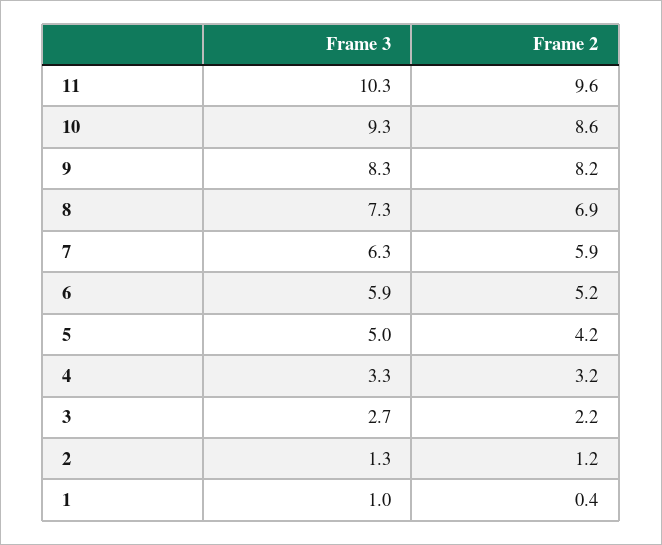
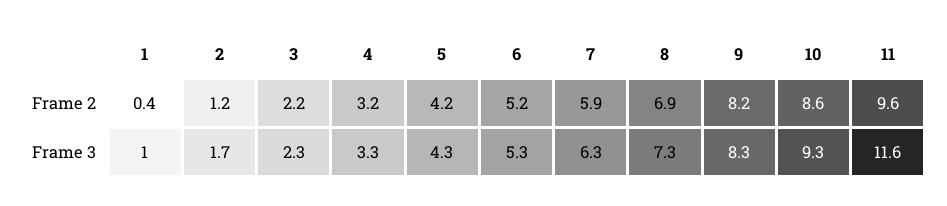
  {
    "Frame 3": {
-     "11": 10.3,
+     "11": 11.6,
      "10": 9.3,
      "9": 8.3,
      "8": 7.3,
      "7": 6.3,
-     "6": 5.9,
+     "6": 5.3,
-     "5": 5,
+     "5": 4.3,
      "4": 3.3,
-     "3": 2.7,
+     "3": 2.3,
-     "2": 1.3,
+     "2": 1.7,
      "1": 1
    },
    "Frame 2": {
      "11": 9.6,
      "10": 8.6,
      "9": 8.2,
      "8": 6.9,
      "7": 5.9,
      "6": 5.2,
      "5": 4.2,
      "4": 3.2,
      "3": 2.2,
      "2": 1.2,
      "1": 0.4
    }
  }

